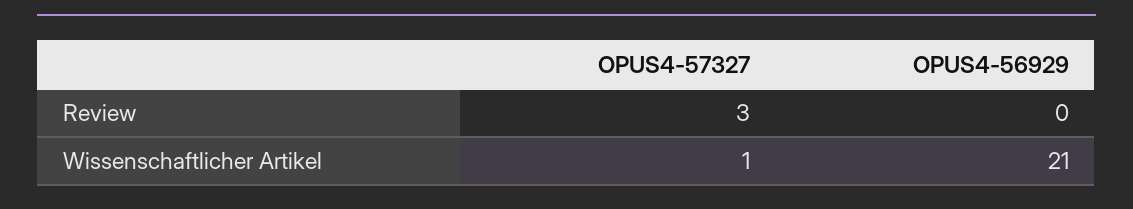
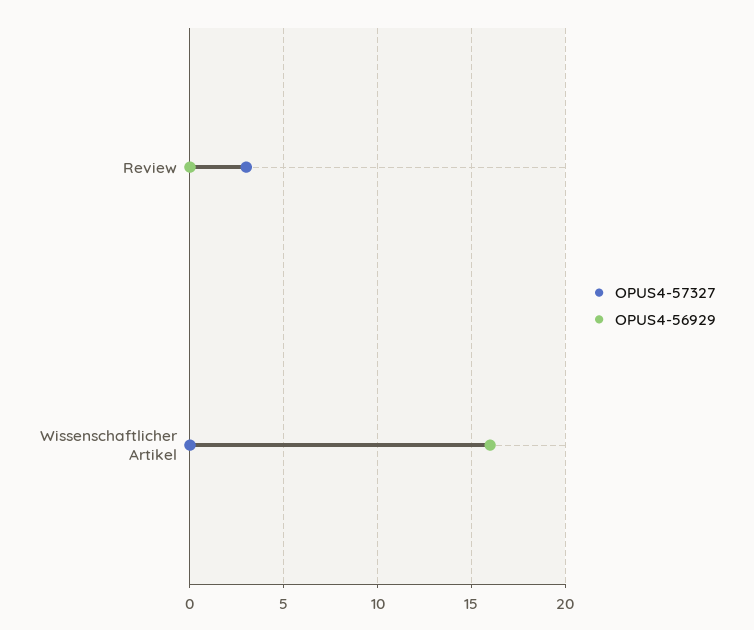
  {
    "OPUS4-57327": {
      "Review": 3,
-     "Wissenschaftlicher Artikel": 1
+     "Wissenschaftlicher Artikel": 0
    },
    "OPUS4-56929": {
      "Review": 0,
-     "Wissenschaftlicher Artikel": 21
+     "Wissenschaftlicher Artikel": 16
    }
  }

